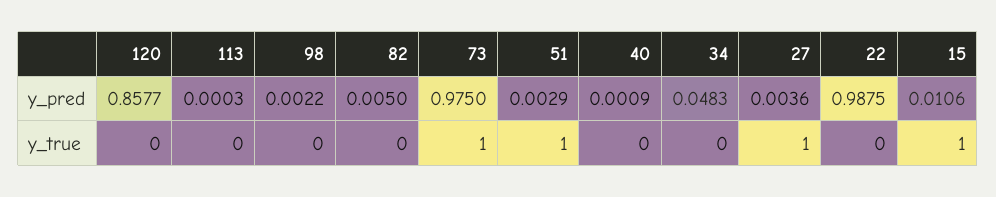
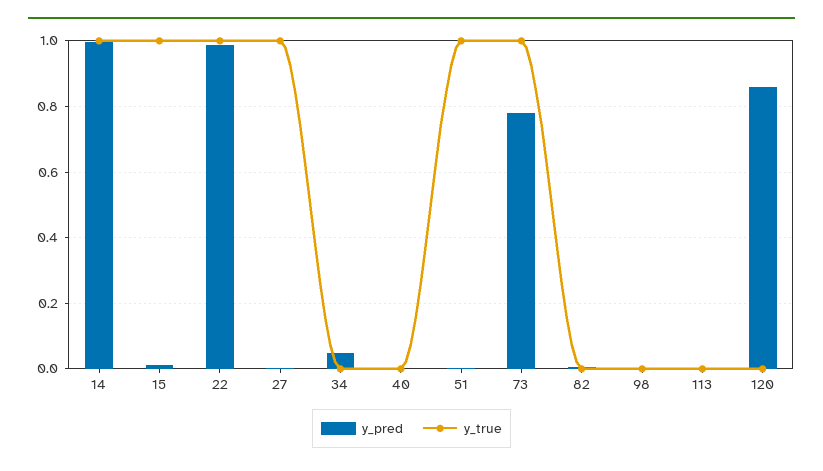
  {
    "y_pred": {
      "120": 0.8577,
      "113": 0.0003,
      "98": 0.0022,
      "82": 0.005,
-     "73": 0.975,
+     "73": 0.78,
      "51": 0.0029,
      "40": 0.0009,
      "34": 0.0483,
      "27": 0.0036,
      "22": 0.9875,
-     "15": 0.0106
+     "15": 0.0106,
+     "14": 1
    },
    "y_true": {
      "120": 0,
      "113": 0,
      "98": 0,
      "82": 0,
      "73": 1,
      "51": 1,
      "40": 0,
      "34": 0,
      "27": 1,
-     "22": 0,
+     "22": 1,
-     "15": 1
+     "15": 1,
+     "14": 1
    }
  }

